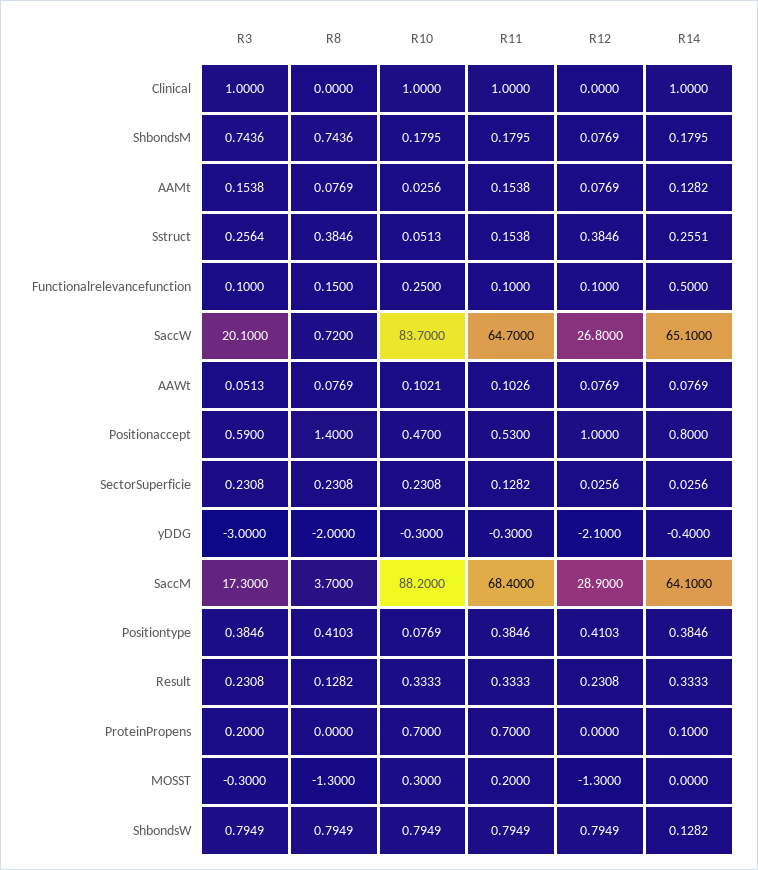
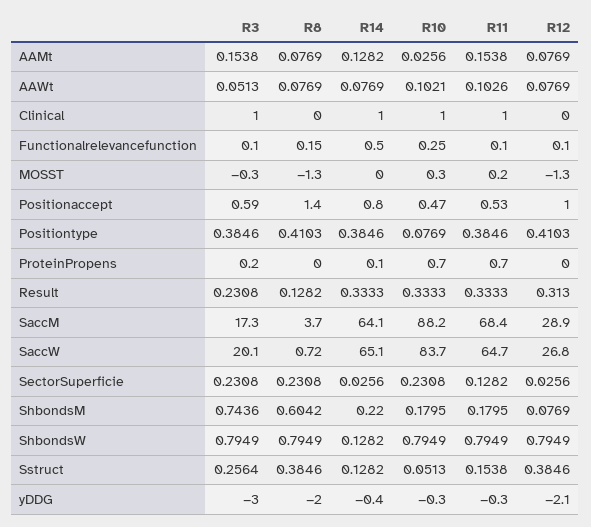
  {
    "R3": {
      "Clinical": 1,
      "ShbondsM": 0.7436,
      "AAMt": 0.1538,
      "Sstruct": 0.2564,
      "Functionalrelevancefunction": 0.1,
      "SaccW": 20.1,
      "AAWt": 0.0513,
      "Positionaccept": 0.59,
      "SectorSuperficie": 0.2308,
      "yDDG": -3,
      "SaccM": 17.3,
      "Positiontype": 0.3846,
      "Result": 0.2308,
      "ProteinPropens": 0.2,
      "MOSST": -0.3,
      "ShbondsW": 0.7949
    },
    "R8": {
      "Clinical": 0,
-     "ShbondsM": 0.7436,
+     "ShbondsM": 0.6042,
      "AAMt": 0.0769,
      "Sstruct": 0.3846,
      "Functionalrelevancefunction": 0.15,
      "SaccW": 0.72,
      "AAWt": 0.0769,
      "Positionaccept": 1.4,
      "SectorSuperficie": 0.2308,
      "yDDG": -2,
      "SaccM": 3.7,
      "Positiontype": 0.4103,
      "Result": 0.1282,
      "ProteinPropens": 0,
      "MOSST": -1.3,
      "ShbondsW": 0.7949
    },
    "R10": {
      "Clinical": 1,
      "ShbondsM": 0.1795,
      "AAMt": 0.0256,
      "Sstruct": 0.0513,
      "Functionalrelevancefunction": 0.25,
      "SaccW": 83.7,
      "AAWt": 0.1021,
      "Positionaccept": 0.47,
      "SectorSuperficie": 0.2308,
      "yDDG": -0.3,
      "SaccM": 88.2,
      "Positiontype": 0.0769,
      "Result": 0.3333,
      "ProteinPropens": 0.7,
      "MOSST": 0.3,
      "ShbondsW": 0.7949
    },
    "R11": {
      "Clinical": 1,
      "ShbondsM": 0.1795,
      "AAMt": 0.1538,
      "Sstruct": 0.1538,
      "Functionalrelevancefunction": 0.1,
      "SaccW": 64.7,
      "AAWt": 0.1026,
      "Positionaccept": 0.53,
      "SectorSuperficie": 0.1282,
      "yDDG": -0.3,
      "SaccM": 68.4,
      "Positiontype": 0.3846,
      "Result": 0.3333,
      "ProteinPropens": 0.7,
      "MOSST": 0.2,
      "ShbondsW": 0.7949
    },
    "R12": {
      "Clinical": 0,
      "ShbondsM": 0.0769,
      "AAMt": 0.0769,
      "Sstruct": 0.3846,
      "Functionalrelevancefunction": 0.1,
      "SaccW": 26.8,
      "AAWt": 0.0769,
      "Positionaccept": 1,
      "SectorSuperficie": 0.0256,
      "yDDG": -2.1,
      "SaccM": 28.9,
      "Positiontype": 0.4103,
-     "Result": 0.2308,
+     "Result": 0.313,
      "ProteinPropens": 0,
      "MOSST": -1.3,
      "ShbondsW": 0.7949
    },
    "R14": {
      "Clinical": 1,
-     "ShbondsM": 0.1795,
+     "ShbondsM": 0.22,
      "AAMt": 0.1282,
-     "Sstruct": 0.2551,
+     "Sstruct": 0.1282,
      "Functionalrelevancefunction": 0.5,
      "SaccW": 65.1,
      "AAWt": 0.0769,
      "Positionaccept": 0.8,
      "SectorSuperficie": 0.0256,
      "yDDG": -0.4,
      "SaccM": 64.1,
      "Positiontype": 0.3846,
      "Result": 0.3333,
      "ProteinPropens": 0.1,
      "MOSST": 0,
      "ShbondsW": 0.1282
    }
  }

